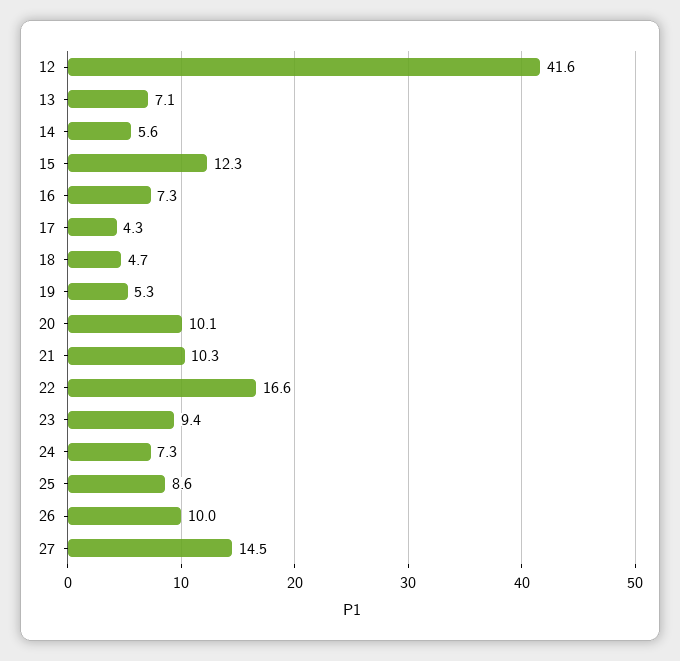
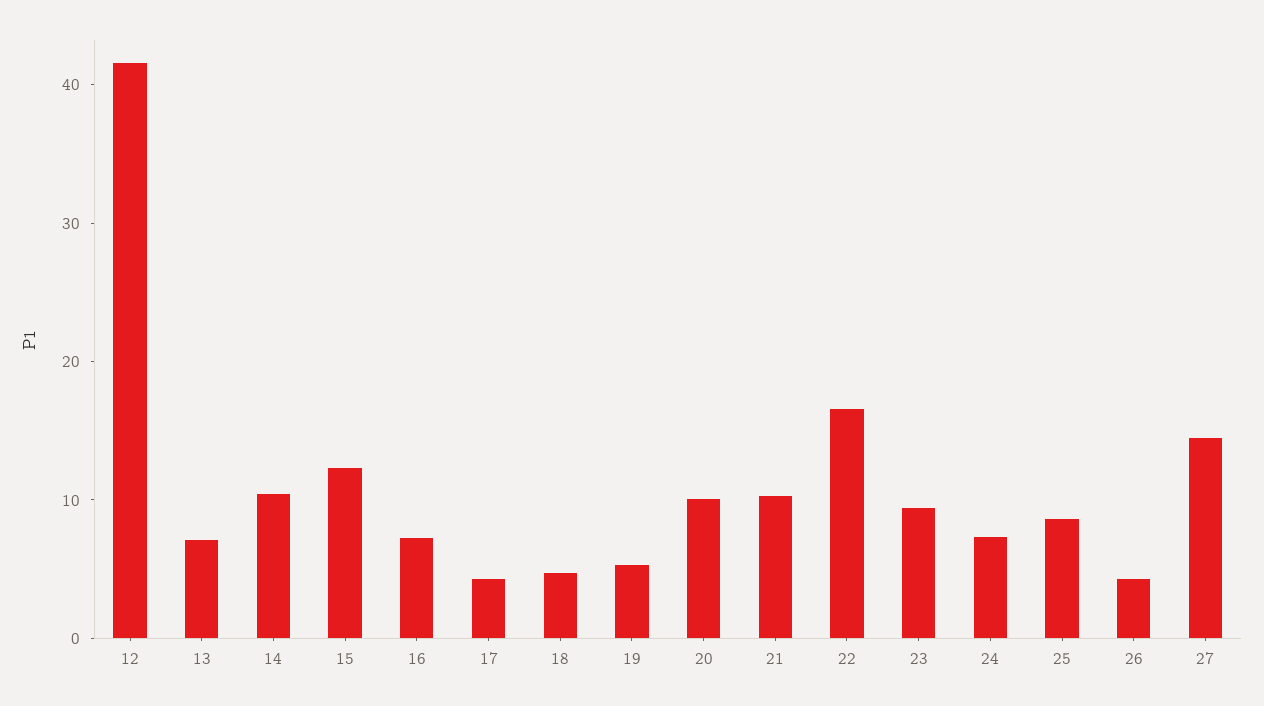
  {
    "12": 41.6,
    "13": 7.1,
-   "14": 5.6,
+   "14": 10,
    "15": 12.3,
    "16": 7.3,
    "17": 4.3,
    "18": 4.7,
    "19": 5.3,
    "20": 10.1,
    "21": 10.3,
    "22": 16.6,
    "23": 9.4,
    "24": 7.3,
    "25": 8.6,
-   "26": 10,
+   "26": 4,
    "27": 14.5
  }

